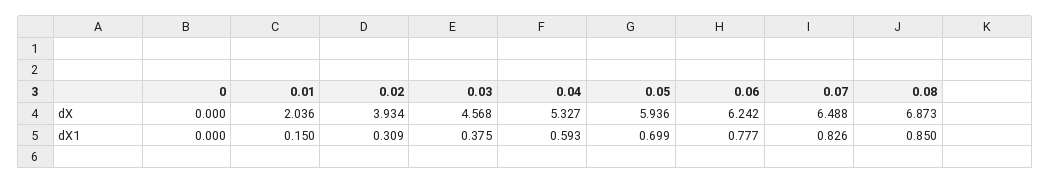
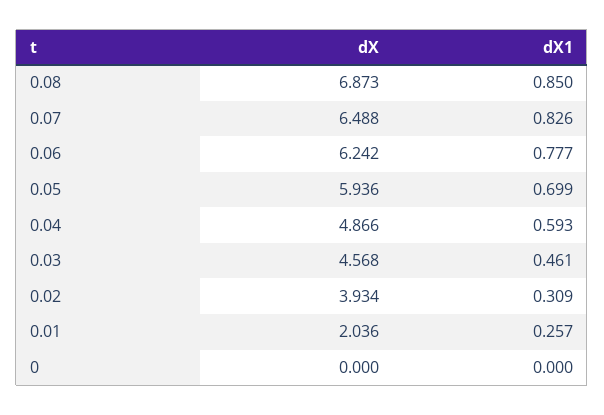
  {
    "0": {
      "dX": 0,
      "dX1": 0
    },
    "0.01": {
      "dX": 2.036,
-     "dX1": 0.15
+     "dX1": 0.257
    },
    "0.02": {
      "dX": 3.934,
      "dX1": 0.309
    },
    "0.03": {
      "dX": 4.568,
-     "dX1": 0.375
+     "dX1": 0.461
    },
    "0.04": {
-     "dX": 5.327,
+     "dX": 4.866,
      "dX1": 0.593
    },
    "0.05": {
      "dX": 5.936,
      "dX1": 0.699
    },
    "0.06": {
      "dX": 6.242,
      "dX1": 0.777
    },
    "0.07": {
      "dX": 6.488,
      "dX1": 0.826
    },
    "0.08": {
      "dX": 6.873,
      "dX1": 0.85
    }
  }

